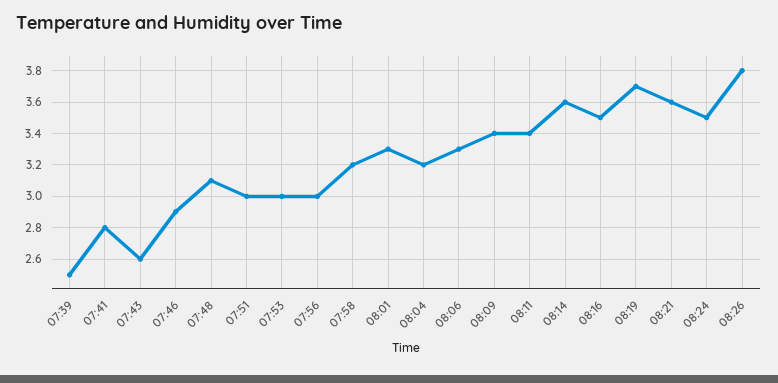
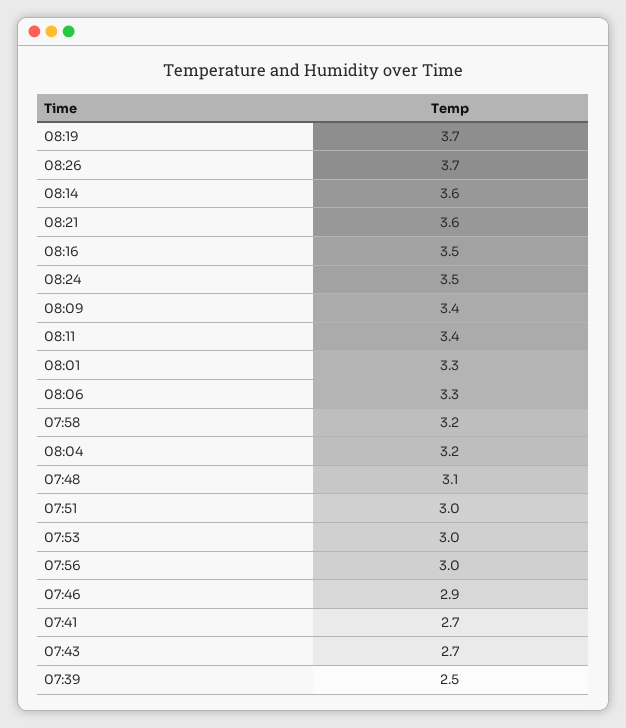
  {
    "07:39": 2.5,
-   "07:41": 2.8,
+   "07:41": 2.7,
-   "07:43": 2.6,
+   "07:43": 2.7,
    "07:46": 2.9,
    "07:48": 3.1,
    "07:51": 3,
    "07:53": 3,
    "07:56": 3,
    "07:58": 3.2,
    "08:01": 3.3,
    "08:04": 3.2,
    "08:06": 3.3,
    "08:09": 3.4,
    "08:11": 3.4,
    "08:14": 3.6,
    "08:16": 3.5,
    "08:19": 3.7,
    "08:21": 3.6,
    "08:24": 3.5,
-   "08:26": 3.8
+   "08:26": 3.7
  }

